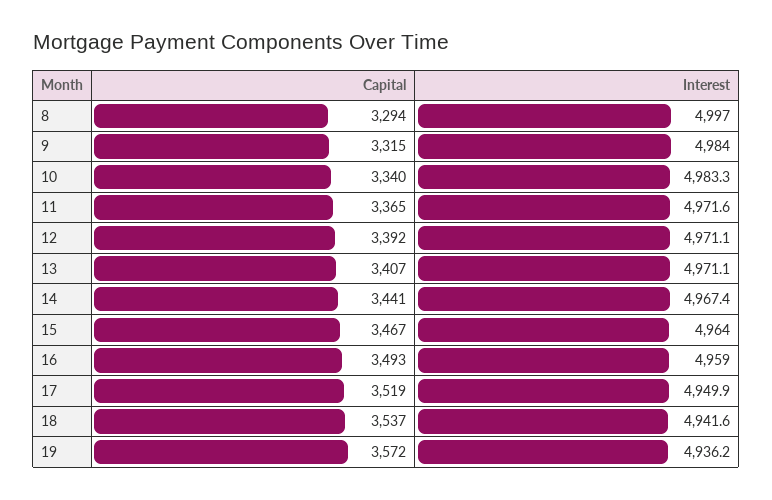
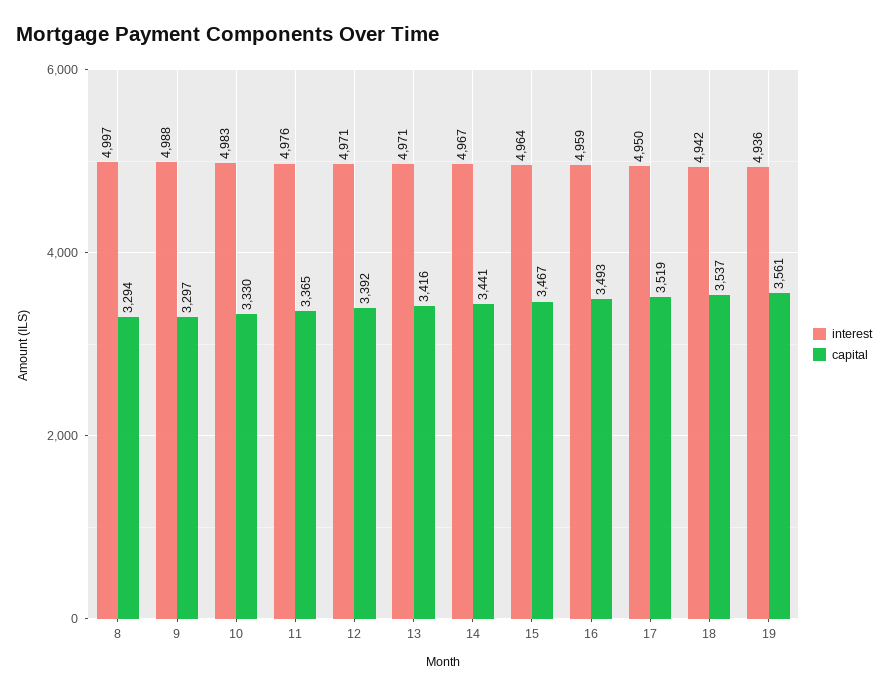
  {
    "Capital": {
      "8": 3294,
-     "9": 3315,
+     "9": 3297,
-     "10": 3340,
+     "10": 3330,
      "11": 3365,
      "12": 3392,
-     "13": 3407,
+     "13": 3416,
      "14": 3441,
      "15": 3467,
      "16": 3493,
      "17": 3519,
      "18": 3537,
-     "19": 3572
+     "19": 3561
    },
    "Interest": {
      "8": 4997,
-     "9": 4984,
+     "9": 4988,
      "10": 4983.3,
-     "11": 4971.6,
+     "11": 4976,
      "12": 4971.1,
      "13": 4971.1,
      "14": 4967.4,
      "15": 4964,
      "16": 4959,
      "17": 4949.9,
      "18": 4941.6,
      "19": 4936.2
    }
  }

